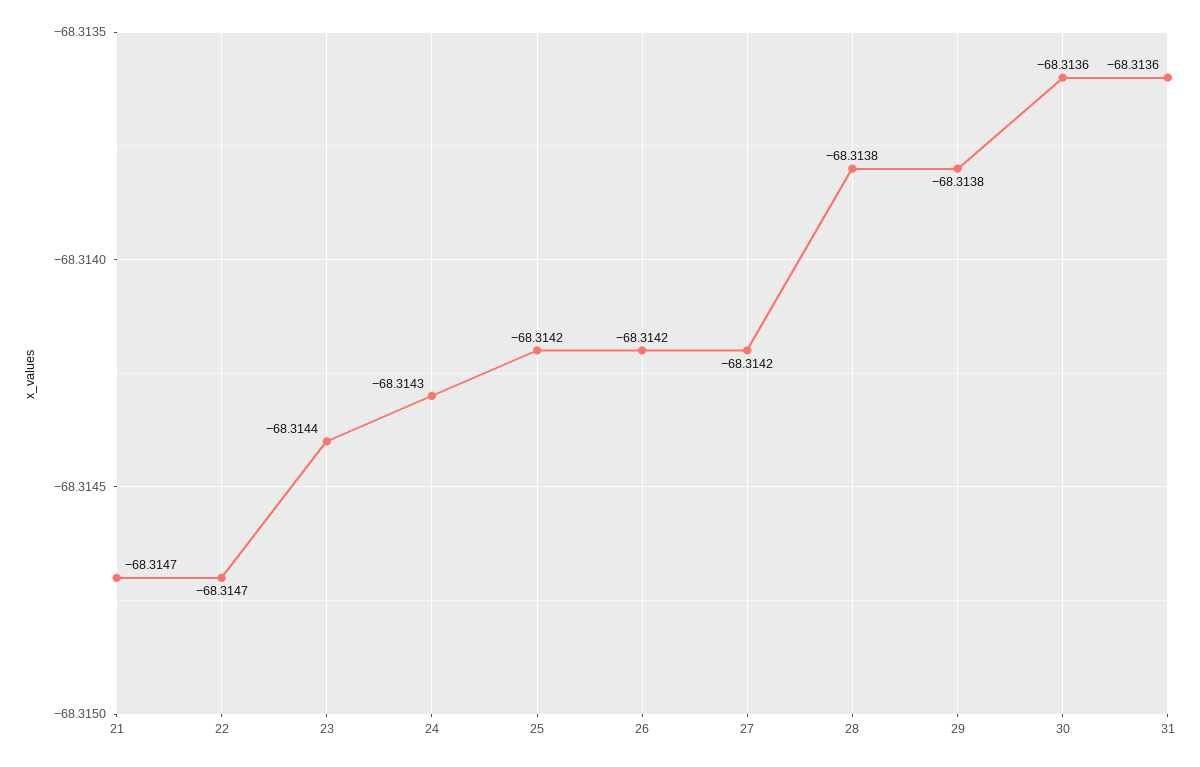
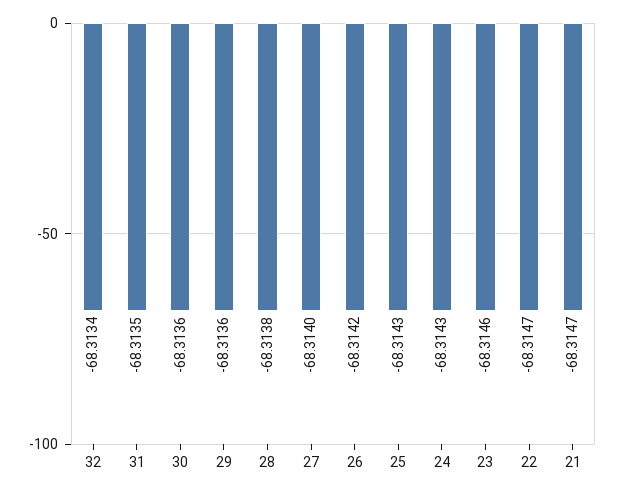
  {
    "21": -68.3147,
    "22": -68.3147,
-   "23": -68.3144,
+   "23": -68.3146,
    "24": -68.3143,
-   "25": -68.3142,
+   "25": -68.3143,
    "26": -68.3142,
-   "27": -68.3142,
+   "27": -68.314,
    "28": -68.3138,
-   "29": -68.3138,
+   "29": -68.3136,
    "30": -68.3136,
-   "31": -68.3136
+   "31": -68.3135,
+   "32": -68.3134
  }

